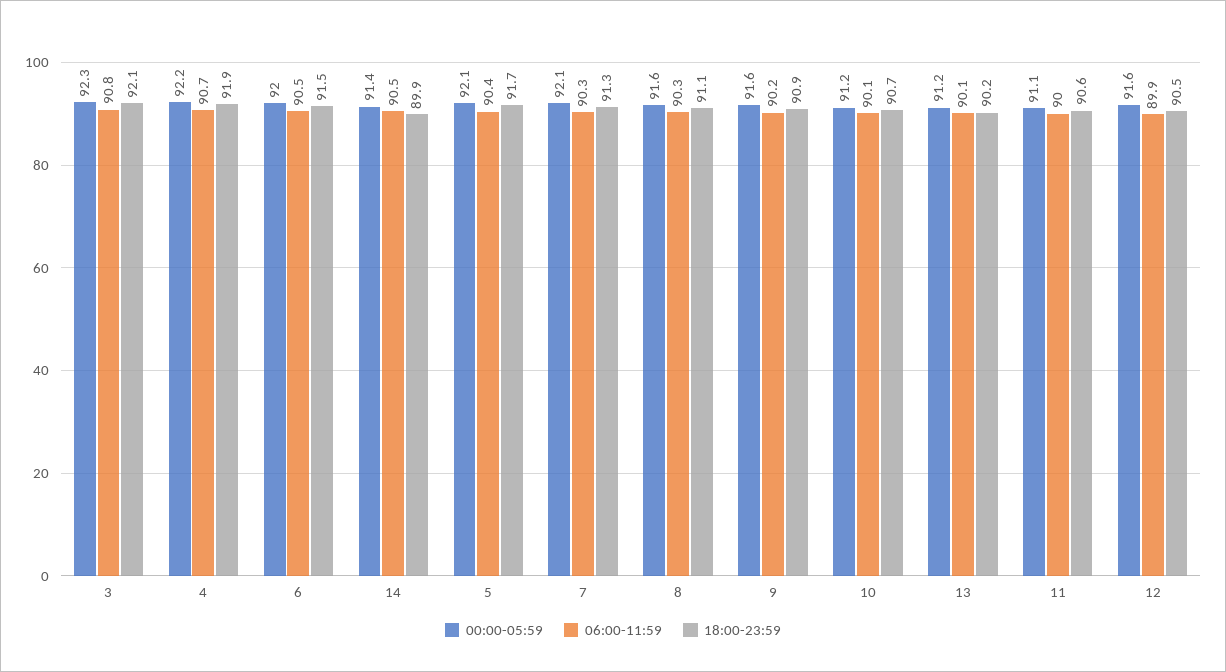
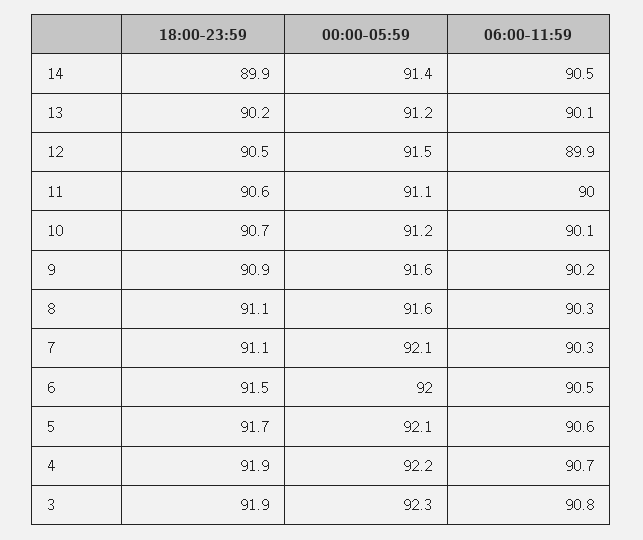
  {
    "00:00-05:59": {
      "3": 92.3,
      "4": 92.2,
      "6": 92,
      "14": 91.4,
      "5": 92.1,
      "7": 92.1,
      "8": 91.6,
      "9": 91.6,
      "10": 91.2,
      "13": 91.2,
      "11": 91.1,
-     "12": 91.6
+     "12": 91.5
    },
    "06:00-11:59": {
      "3": 90.8,
      "4": 90.7,
      "6": 90.5,
      "14": 90.5,
-     "5": 90.4,
+     "5": 90.6,
      "7": 90.3,
      "8": 90.3,
      "9": 90.2,
      "10": 90.1,
      "13": 90.1,
      "11": 90,
      "12": 89.9
    },
    "18:00-23:59": {
-     "3": 92.1,
+     "3": 91.9,
      "4": 91.9,
      "6": 91.5,
      "14": 89.9,
      "5": 91.7,
-     "7": 91.3,
+     "7": 91.1,
      "8": 91.1,
      "9": 90.9,
      "10": 90.7,
      "13": 90.2,
      "11": 90.6,
      "12": 90.5
    }
  }

